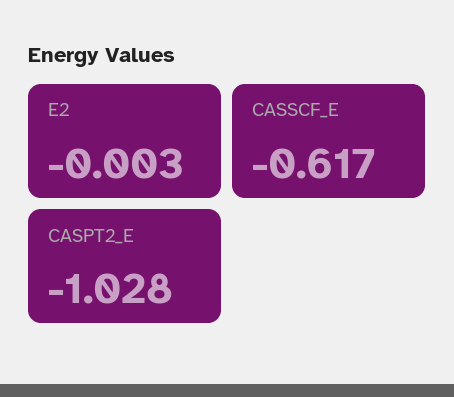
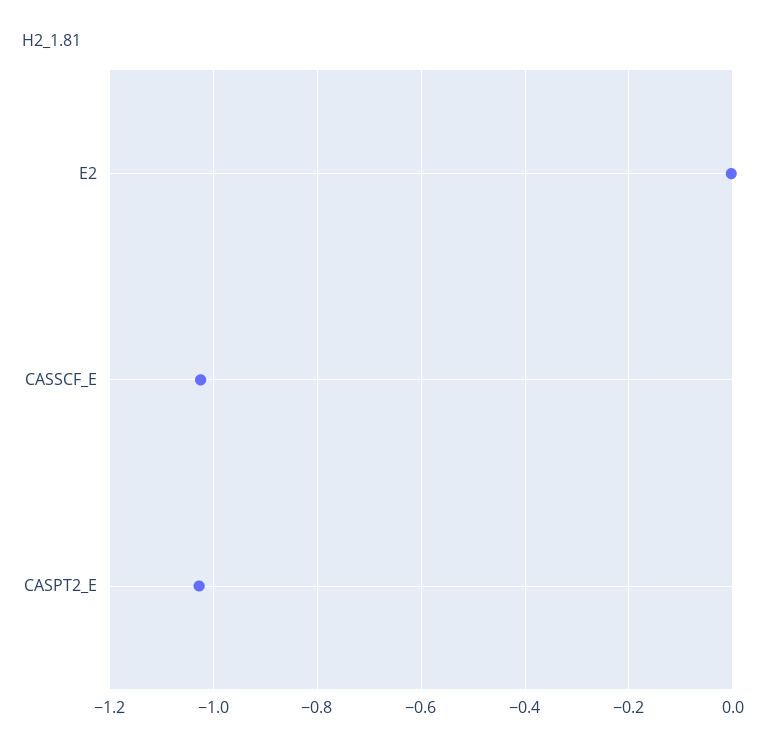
  {
    "E2": -0.003,
-   "CASSCF_E": -0.617,
+   "CASSCF_E": -1.02,
    "CASPT2_E": -1.028
  }

